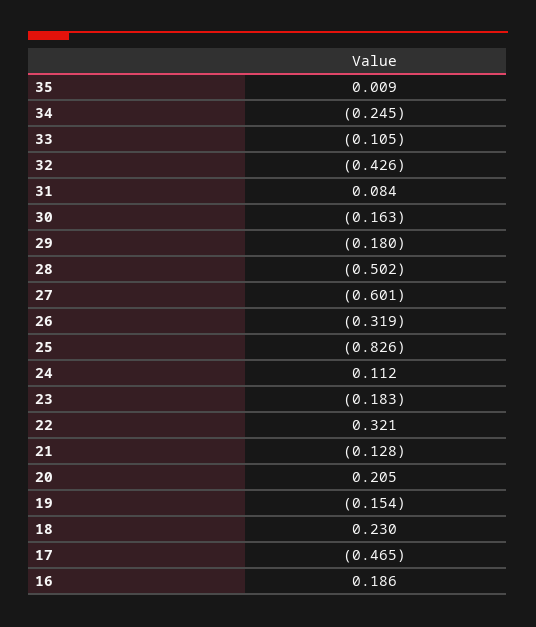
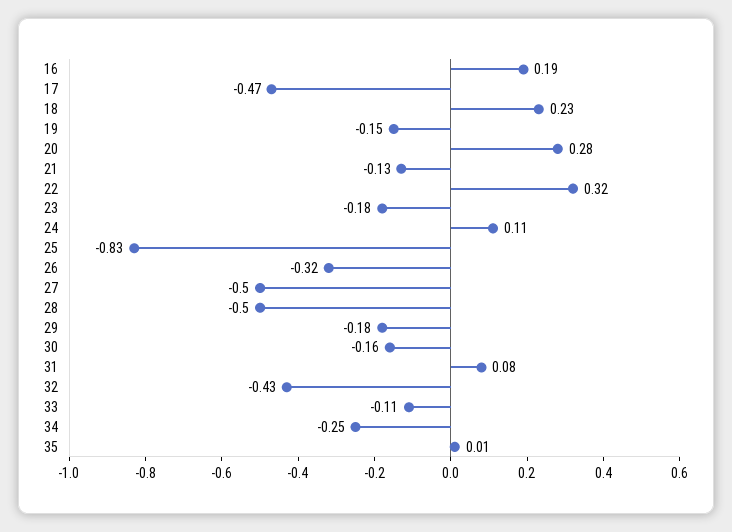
  {
    "35": 0.009,
    "34": -0.245,
    "33": -0.105,
    "32": -0.426,
    "31": 0.084,
    "30": -0.163,
    "29": -0.18,
    "28": -0.502,
-   "27": -0.601,
+   "27": -0.5,
    "26": -0.319,
    "25": -0.826,
    "24": 0.112,
    "23": -0.183,
    "22": 0.321,
    "21": -0.128,
-   "20": 0.205,
+   "20": 0.28,
    "19": -0.154,
    "18": 0.23,
    "17": -0.465,
    "16": 0.186
  }

